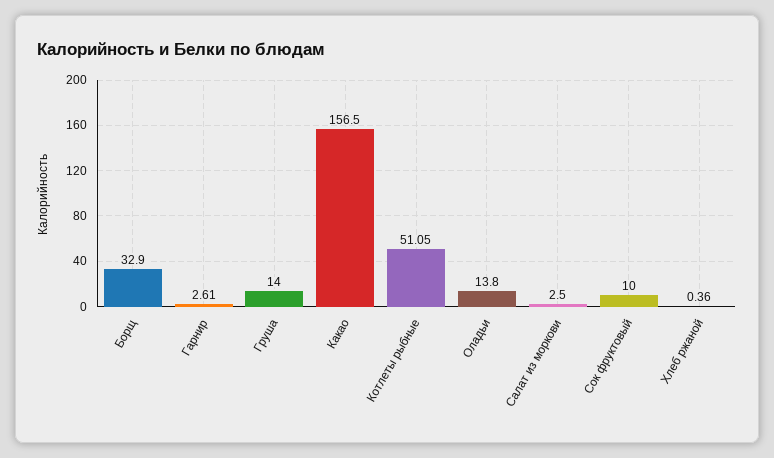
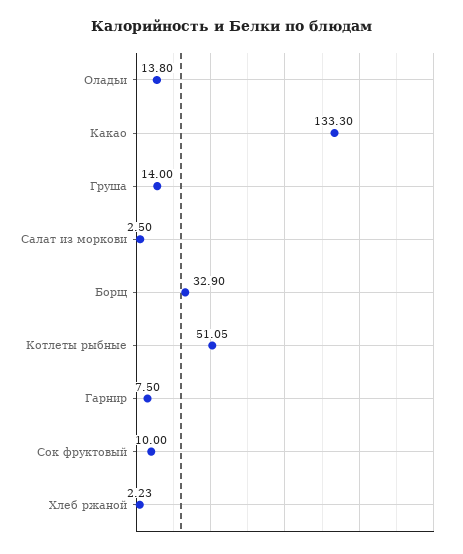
  {
    "Борщ": 32.9,
-   "Гарнир": 2.61,
+   "Гарнир": 7.5,
    "Груша": 14,
-   "Какао": 156.5,
+   "Какао": 133.3,
    "Котлеты рыбные": 51.05,
    "Оладьи": 13.8,
    "Салат из моркови": 2.5,
    "Сок фруктовый": 10,
-   "Хлеб ржаной": 0.36
+   "Хлеб ржаной": 2.23
  }

